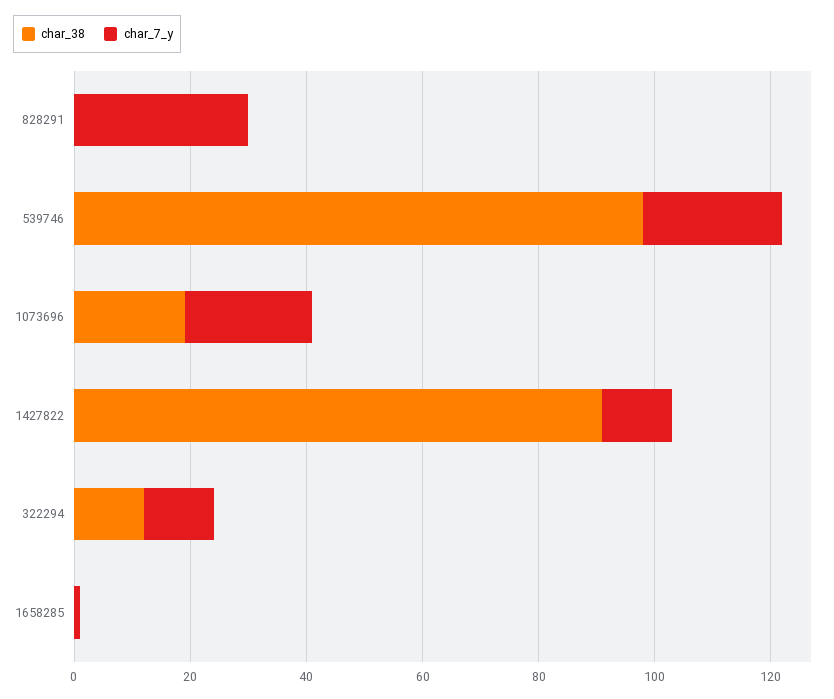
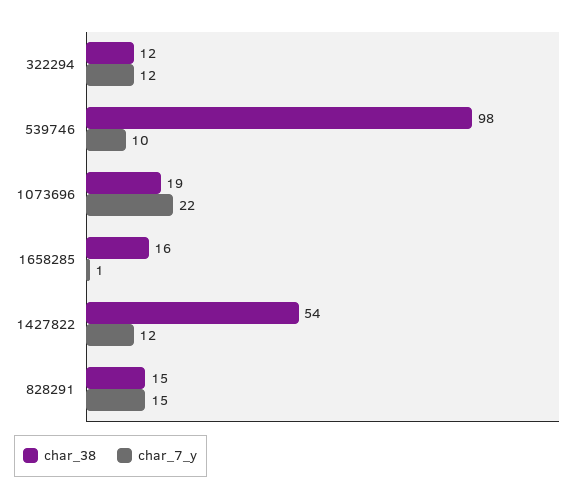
  {
    "char_38": {
-     "828291": 0,
+     "828291": 15,
      "539746": 98,
      "1073696": 19,
-     "1427822": 90,
+     "1427822": 54,
      "322294": 12,
-     "1658285": 0
+     "1658285": 16
    },
    "char_7_y": {
-     "828291": 30,
+     "828291": 15,
-     "539746": 25,
+     "539746": 10,
      "1073696": 22,
      "1427822": 12,
      "322294": 12,
      "1658285": 1
    }
  }

